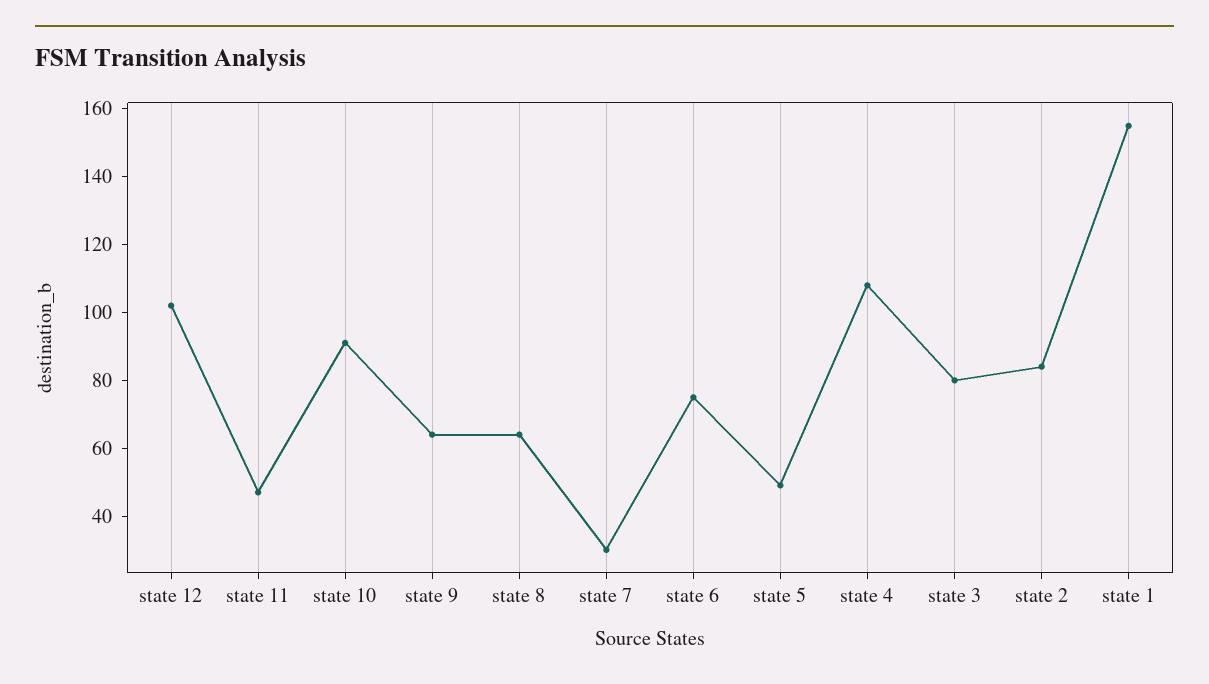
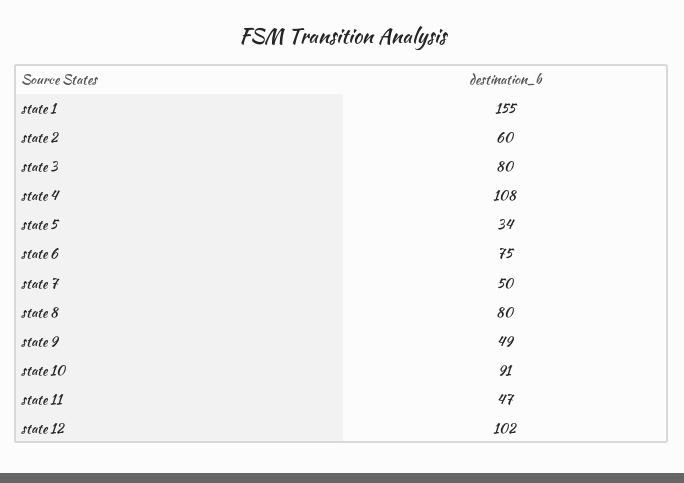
  {
    "state 12": 102,
    "state 11": 47,
    "state 10": 91,
-   "state 9": 65,
+   "state 9": 49,
-   "state 8": 65,
+   "state 8": 80,
-   "state 7": 30,
+   "state 7": 50,
    "state 6": 75,
-   "state 5": 50,
+   "state 5": 34,
    "state 4": 108,
    "state 3": 80,
-   "state 2": 85,
+   "state 2": 60,
    "state 1": 155
  }

